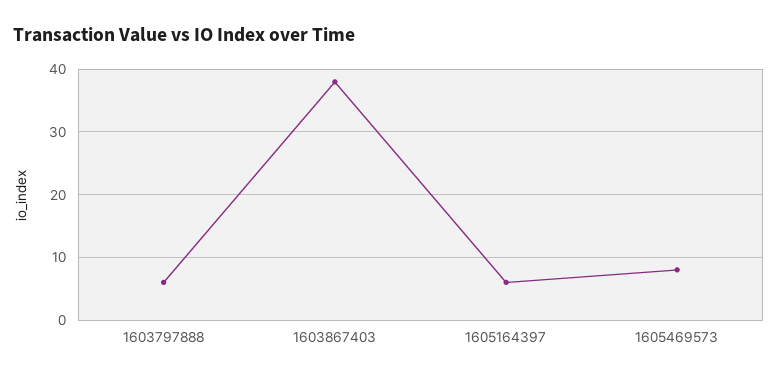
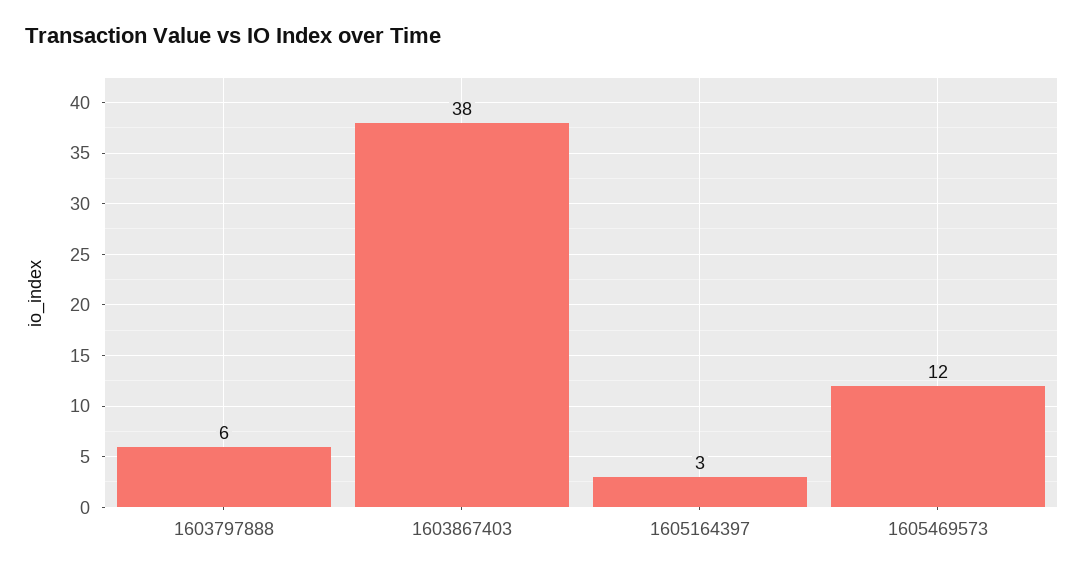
  {
    "1603797888": 6,
    "1603867403": 38,
-   "1605164397": 6,
+   "1605164397": 3,
-   "1605469573": 8
+   "1605469573": 12
  }

